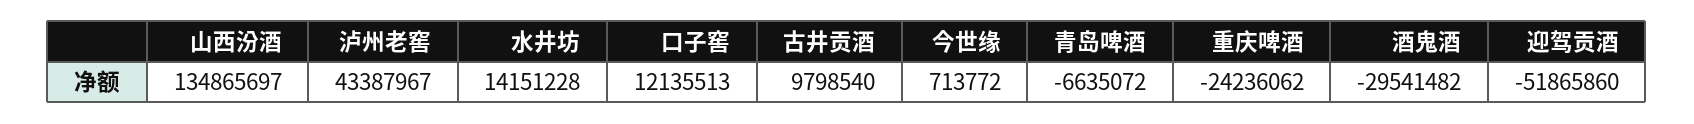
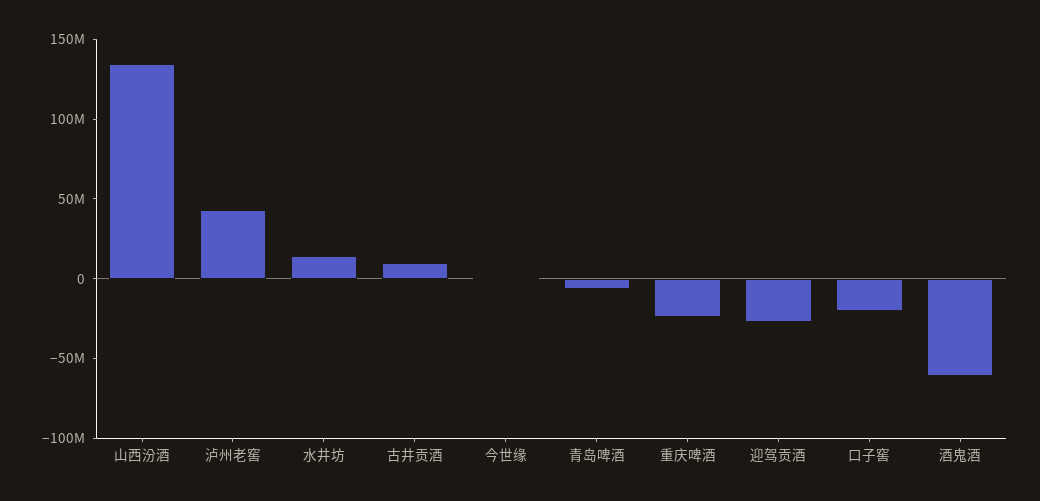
  {
    "山西汾酒": 134865697,
    "泸州老窖": 43387967,
    "水井坊": 14151228,
-   "口子窖": 12135513,
+   "口子窖": -20000000,
    "古井贡酒": 9798540,
    "今世缘": 713772,
    "青岛啤酒": -6635072,
    "重庆啤酒": -24236062,
-   "酒鬼酒": -29541482,
+   "酒鬼酒": -60000000,
-   "迎驾贡酒": -51865860
+   "迎驾贡酒": -30000000
  }

